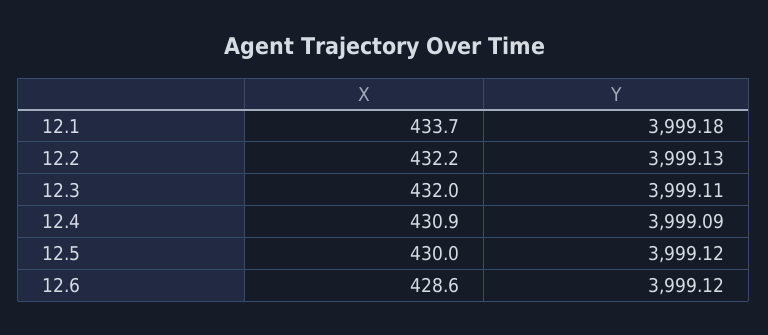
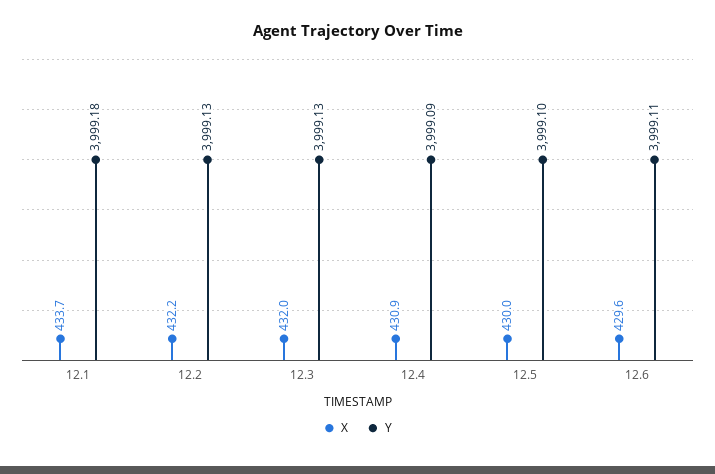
  {
    "X": {
      "12.1": 433.7,
      "12.2": 432.2,
      "12.3": 432,
      "12.4": 430.9,
      "12.5": 430,
-     "12.6": 428.6
+     "12.6": 429.6
    },
    "Y": {
      "12.1": 3999.18,
      "12.2": 3999.13,
-     "12.3": 3999.11,
+     "12.3": 3999.13,
      "12.4": 3999.09,
-     "12.5": 3999.12,
+     "12.5": 3999.1,
-     "12.6": 3999.12
+     "12.6": 3999.11
    }
  }

